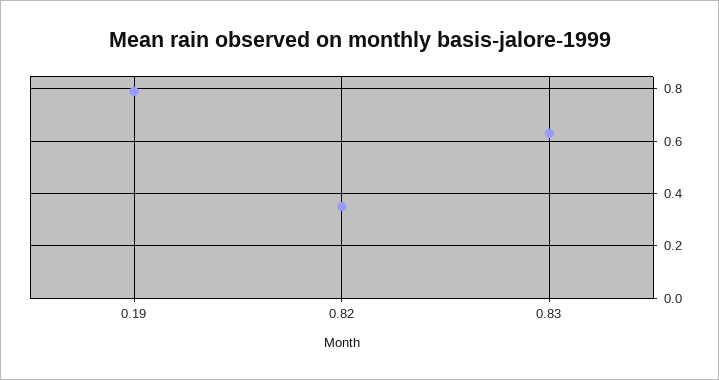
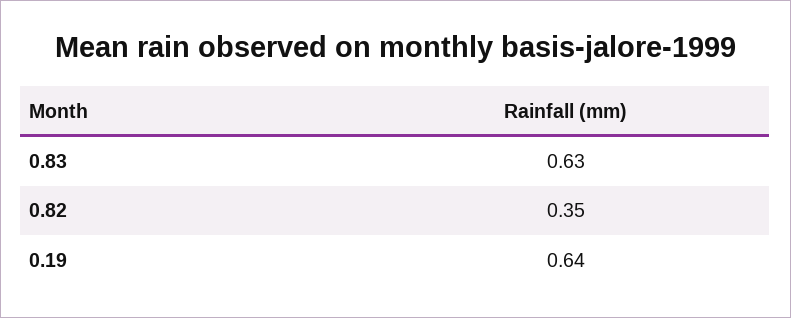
  {
-   "0.19": 0.8,
+   "0.19": 0.64,
    "0.82": 0.35,
    "0.83": 0.63
  }

